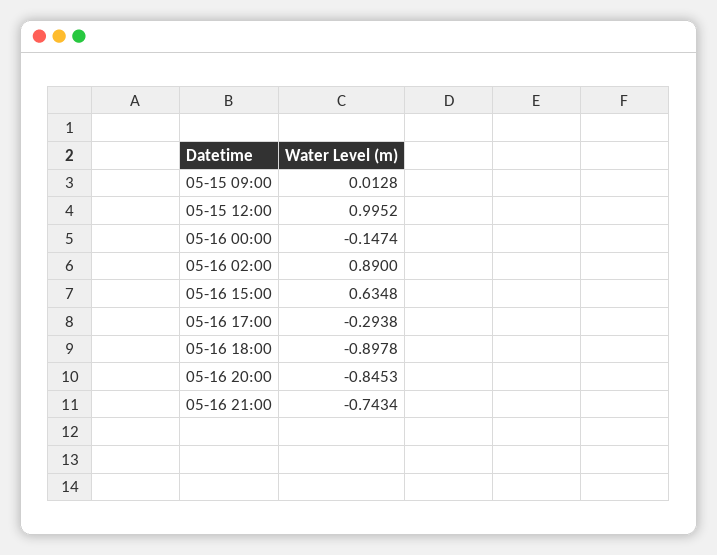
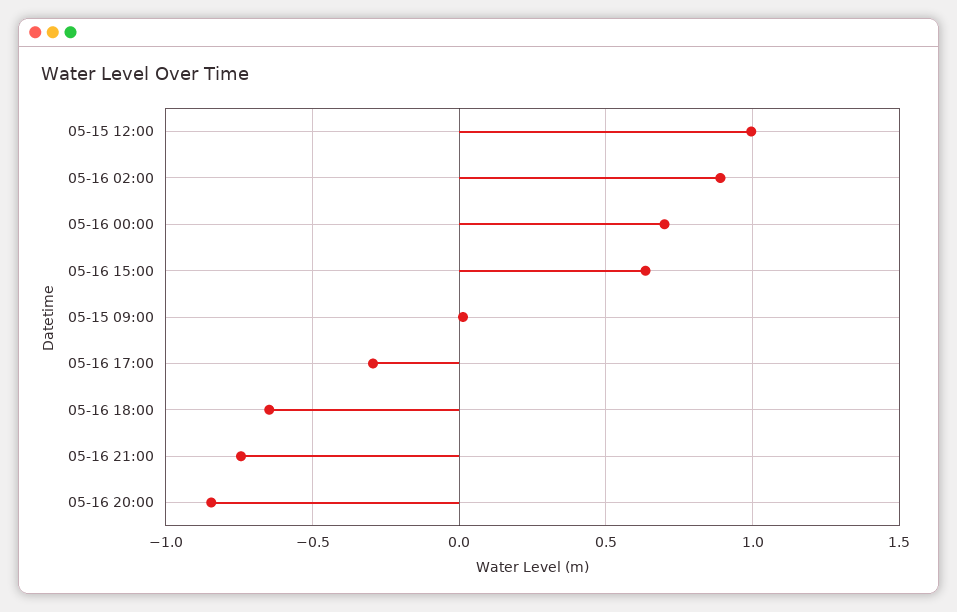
  {
    "05-15 09:00": 0.0128,
    "05-15 12:00": 0.9952,
-   "05-16 00:00": -0.1474,
+   "05-16 00:00": 0.7,
    "05-16 02:00": 0.89,
    "05-16 15:00": 0.6348,
    "05-16 17:00": -0.2938,
-   "05-16 18:00": -0.8978,
+   "05-16 18:00": -0.65,
    "05-16 20:00": -0.8453,
    "05-16 21:00": -0.7434
  }

